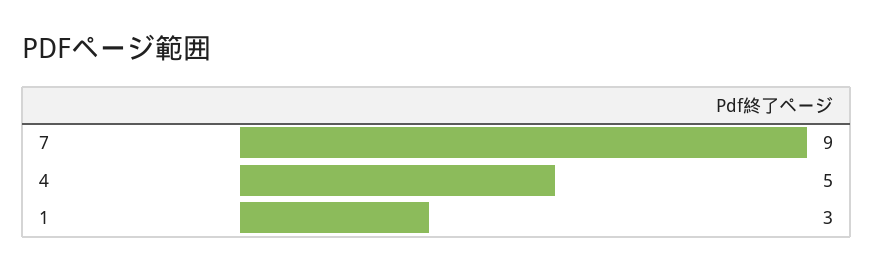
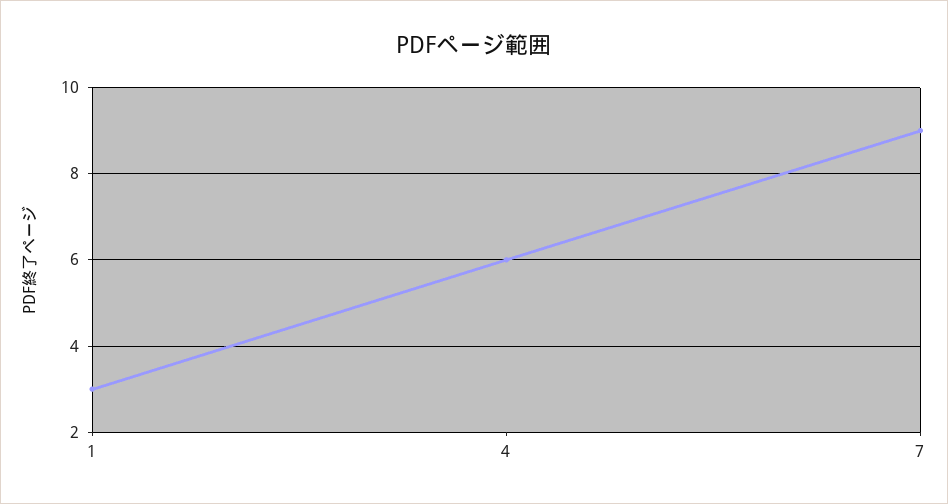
  {
    "7": 9,
-   "4": 5,
+   "4": 6,
    "1": 3
  }

